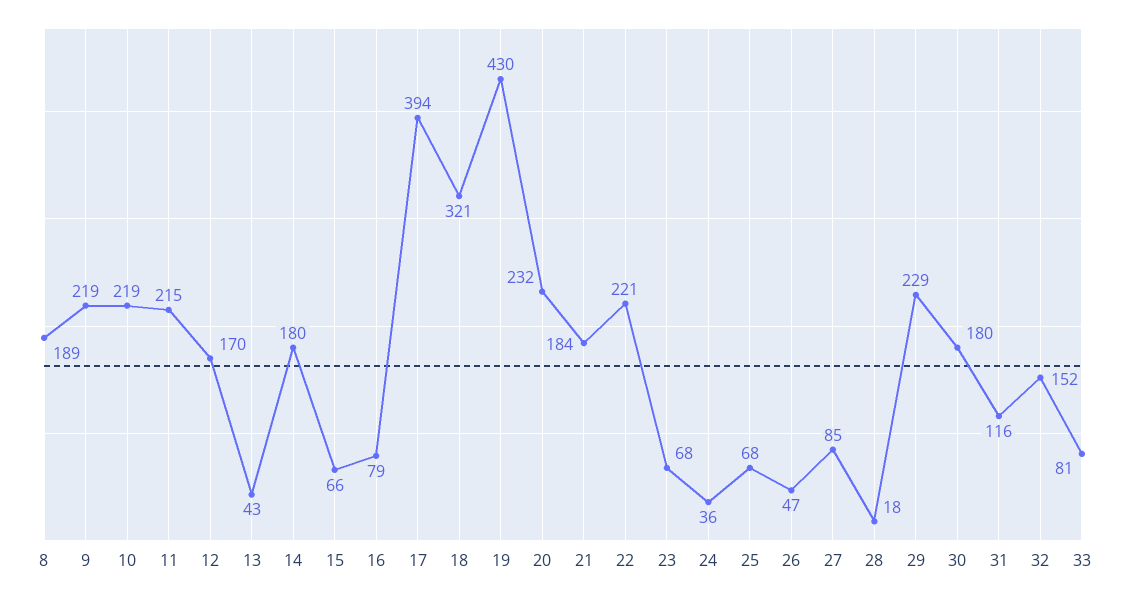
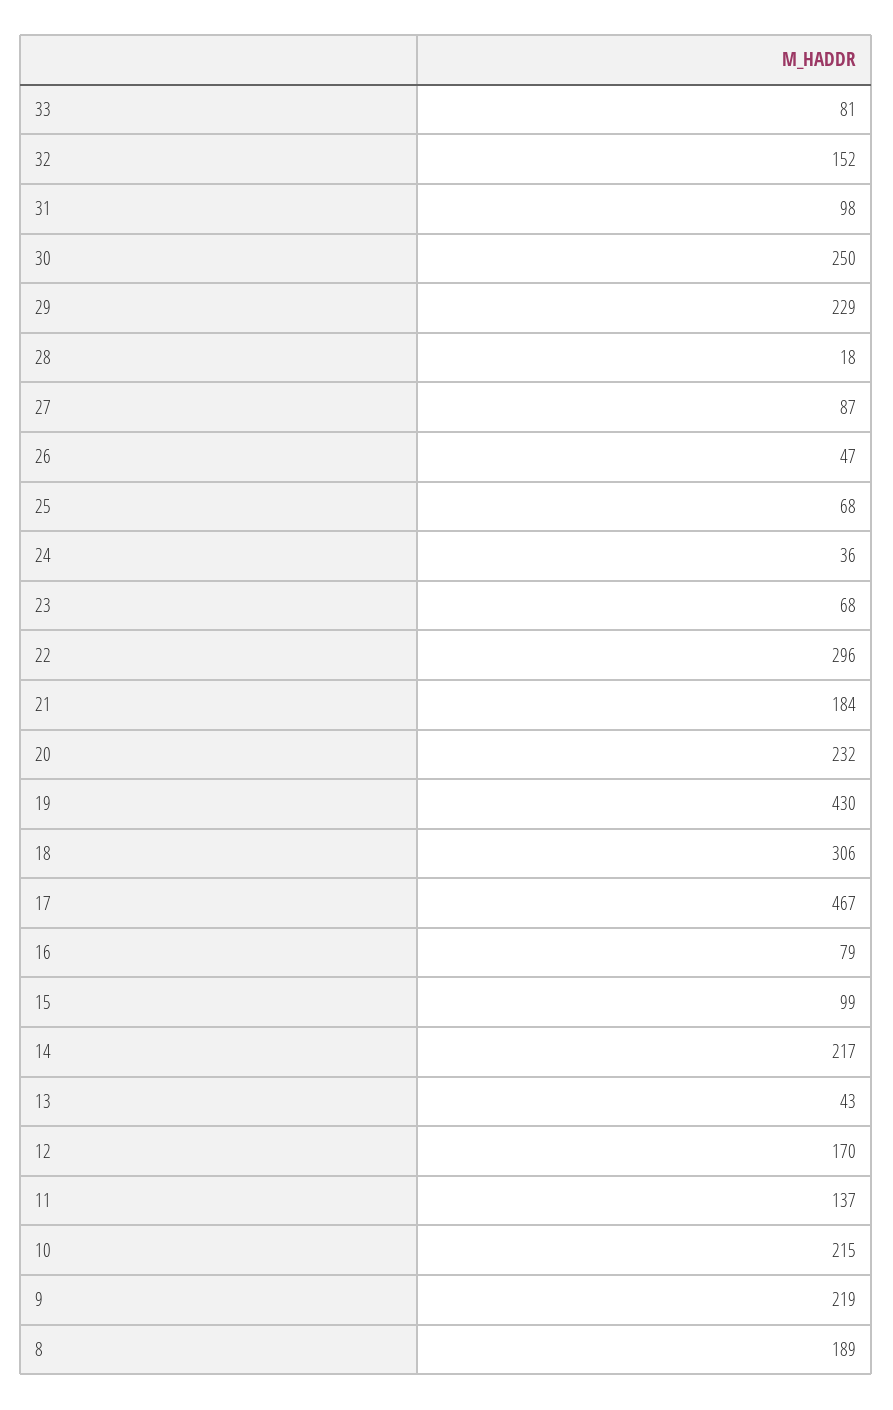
  {
    "8": 189,
    "9": 219,
-   "10": 219,
+   "10": 215,
-   "11": 215,
+   "11": 137,
    "12": 170,
    "13": 43,
-   "14": 180,
+   "14": 217,
-   "15": 66,
+   "15": 99,
    "16": 79,
-   "17": 394,
+   "17": 467,
-   "18": 321,
+   "18": 306,
    "19": 430,
    "20": 232,
    "21": 184,
-   "22": 221,
+   "22": 296,
    "23": 68,
    "24": 36,
    "25": 68,
    "26": 47,
-   "27": 85,
+   "27": 87,
    "28": 18,
    "29": 229,
-   "30": 180,
+   "30": 250,
-   "31": 116,
+   "31": 98,
    "32": 152,
    "33": 81
  }

